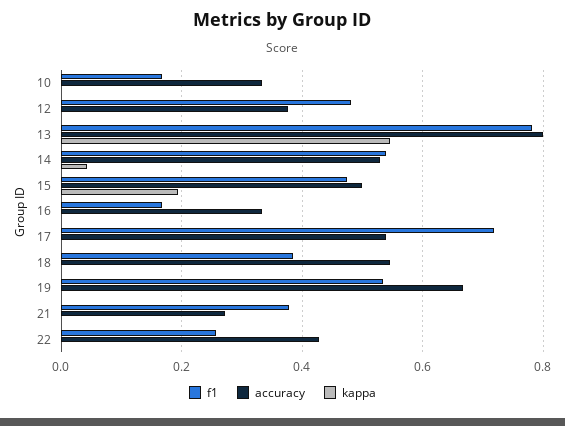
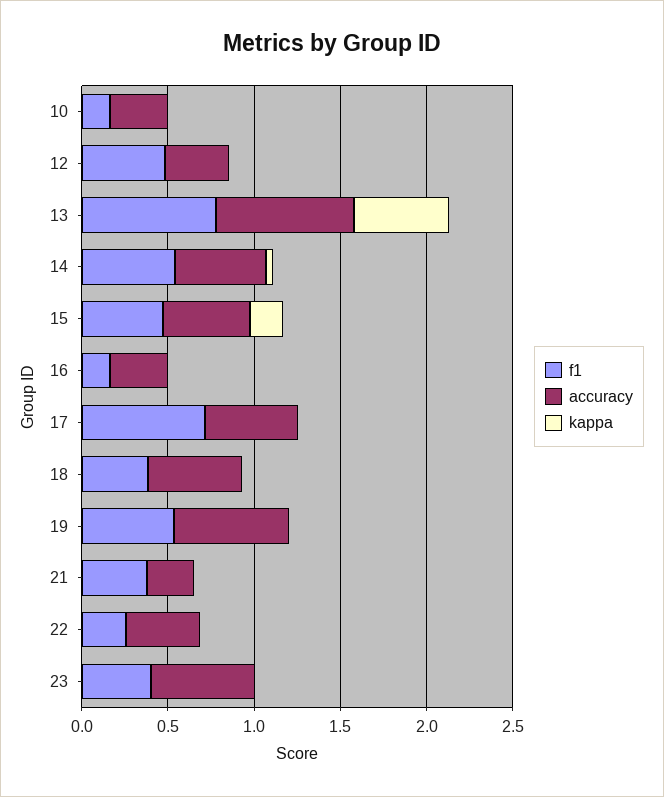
  {
    "f1": {
      "10": 0.16,
      "12": 0.48,
      "13": 0.78,
      "14": 0.54,
      "15": 0.48,
      "16": 0.16,
      "17": 0.72,
      "18": 0.38,
      "19": 0.54,
      "21": 0.38,
-     "22": 0.26
+     "22": 0.26,
+     "23": 0.4
    },
    "accuracy": {
      "10": 0.34,
      "12": 0.38,
      "13": 0.8,
      "14": 0.52,
      "15": 0.5,
      "16": 0.34,
      "17": 0.54,
      "18": 0.54,
      "19": 0.66,
      "21": 0.28,
-     "22": 0.42
+     "22": 0.42,
+     "23": 0.6
    },
    "kappa": {
      "10": 0,
      "12": 0,
      "13": 0.54,
      "14": 0.04,
      "15": 0.2,
      "16": 0,
      "17": 0,
      "18": 0,
      "19": 0,
      "21": 0,
-     "22": 0
+     "22": 0,
+     "23": 0
    }
  }

